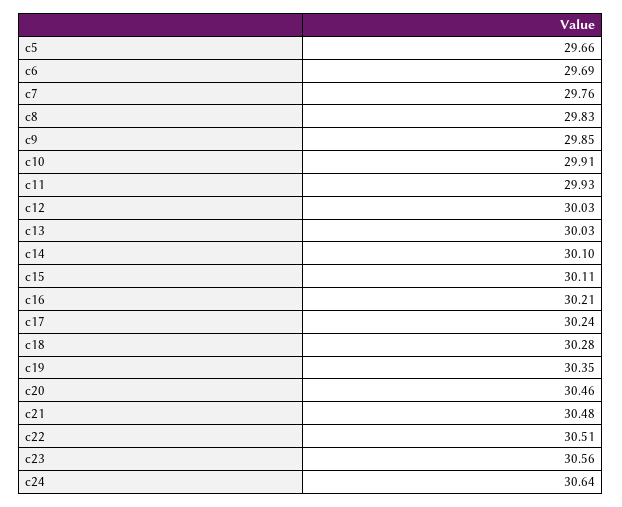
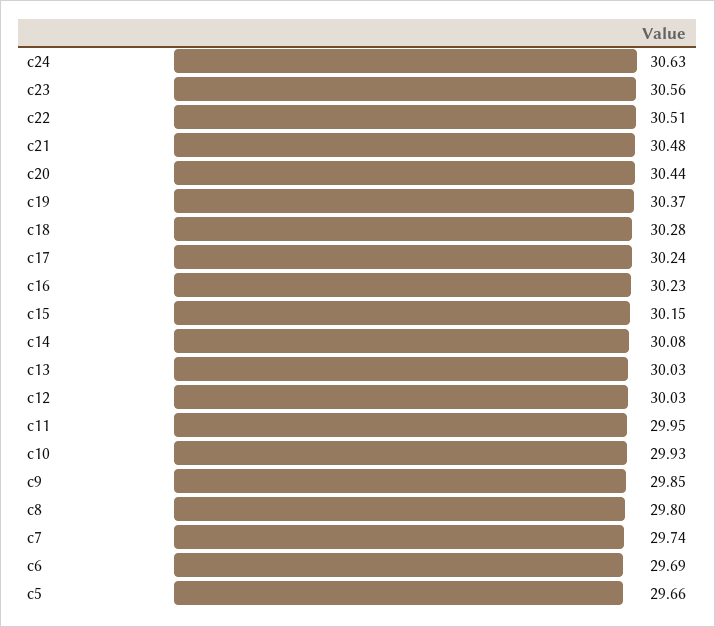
  {
    "c5": 29.66,
    "c6": 29.69,
-   "c7": 29.76,
+   "c7": 29.74,
-   "c8": 29.83,
+   "c8": 29.8,
    "c9": 29.85,
-   "c10": 29.91,
+   "c10": 29.93,
-   "c11": 29.93,
+   "c11": 29.95,
    "c12": 30.03,
    "c13": 30.03,
-   "c14": 30.1,
+   "c14": 30.08,
-   "c15": 30.11,
+   "c15": 30.15,
-   "c16": 30.21,
+   "c16": 30.23,
    "c17": 30.24,
    "c18": 30.28,
-   "c19": 30.35,
+   "c19": 30.37,
-   "c20": 30.46,
+   "c20": 30.44,
    "c21": 30.48,
    "c22": 30.51,
    "c23": 30.56,
-   "c24": 30.64
+   "c24": 30.63
  }

